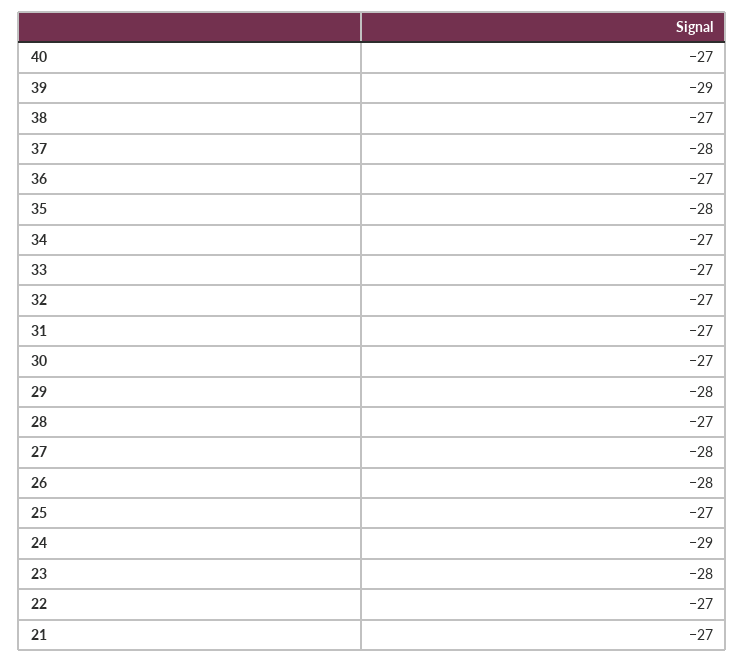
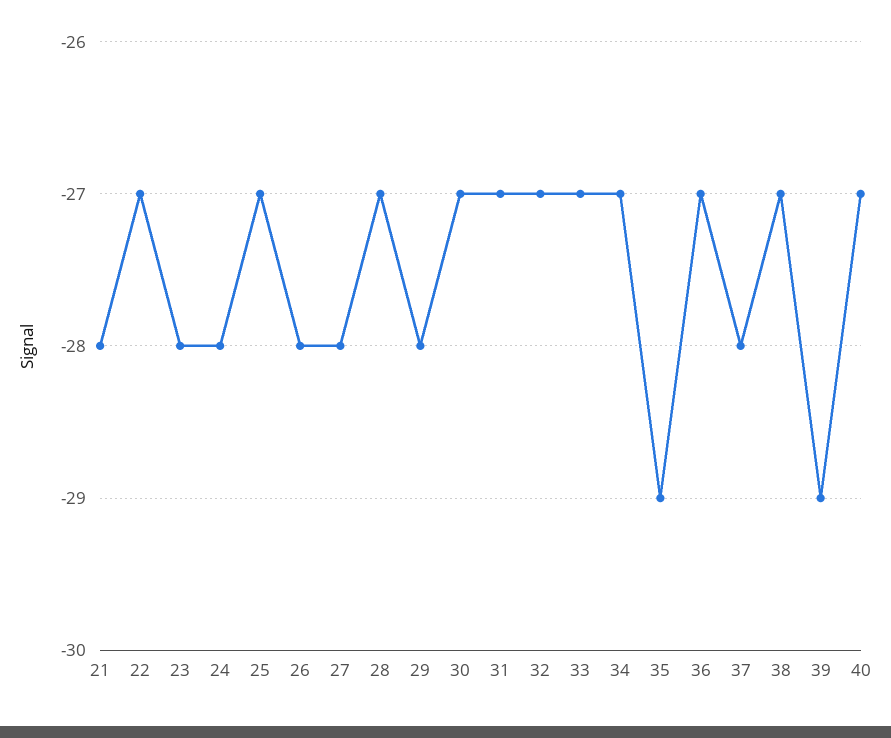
  {
    "40": -27,
    "39": -29,
    "38": -27,
    "37": -28,
    "36": -27,
-   "35": -28,
+   "35": -29,
    "34": -27,
    "33": -27,
    "32": -27,
    "31": -27,
    "30": -27,
    "29": -28,
    "28": -27,
    "27": -28,
    "26": -28,
    "25": -27,
-   "24": -29,
+   "24": -28,
    "23": -28,
    "22": -27,
-   "21": -27
+   "21": -28
  }

